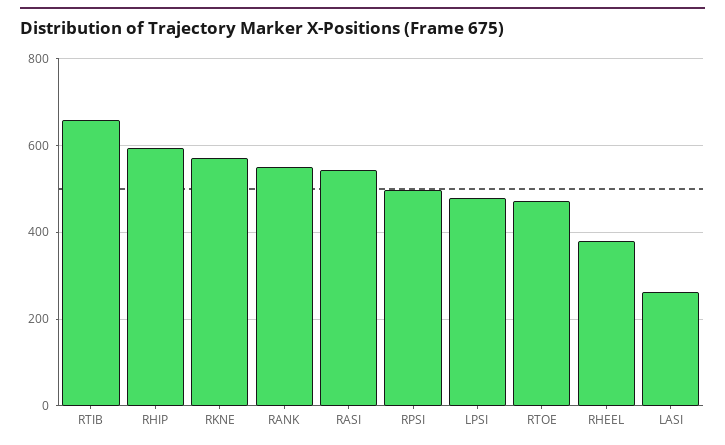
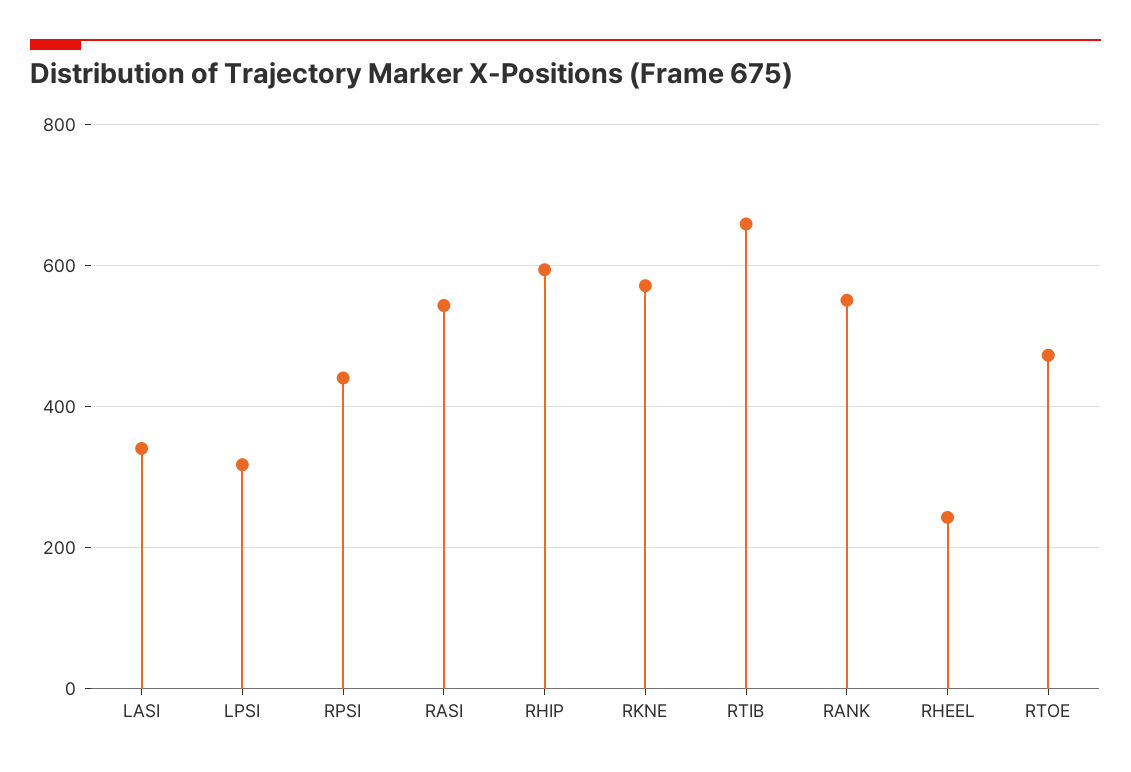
  {
    "RTIB": 660,
    "RHIP": 600,
    "RKNE": 580,
    "RANK": 560,
    "RASI": 540,
-   "RPSI": 500,
+   "RPSI": 440,
-   "LPSI": 480,
+   "LPSI": 320,
    "RTOE": 480,
-   "RHEEL": 380,
+   "RHEEL": 240,
-   "LASI": 260
+   "LASI": 340
  }

